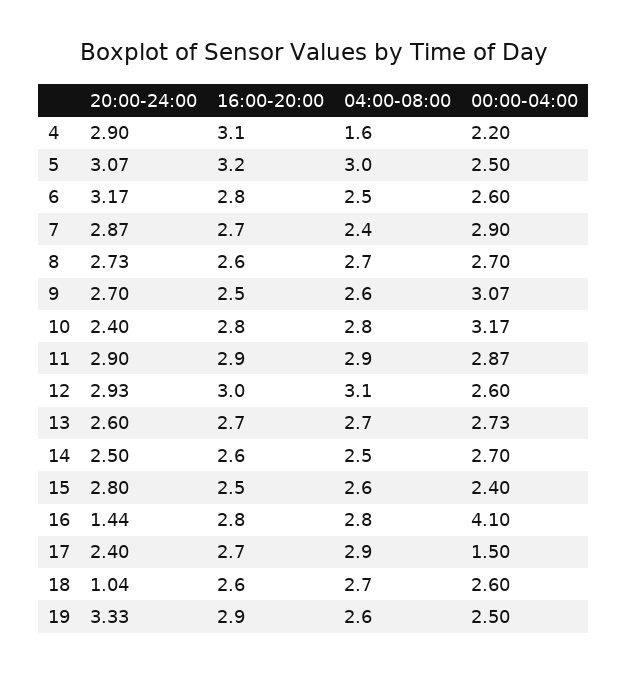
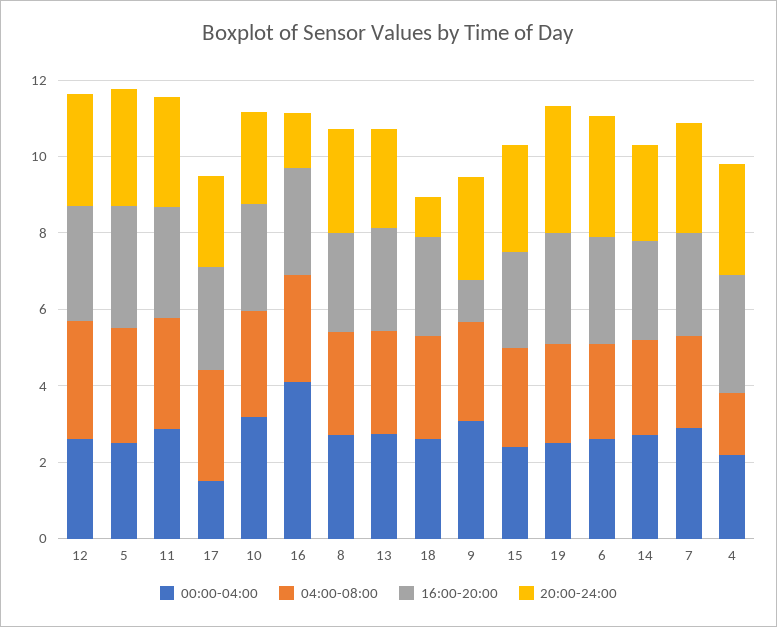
  {
    "20:00-24:00": {
      "4": 2.9,
      "5": 3.07,
      "6": 3.17,
      "7": 2.87,
      "8": 2.73,
      "9": 2.7,
      "10": 2.4,
      "11": 2.9,
      "12": 2.93,
      "13": 2.6,
      "14": 2.5,
      "15": 2.8,
      "16": 1.44,
      "17": 2.4,
      "18": 1.04,
      "19": 3.33
    },
    "16:00-20:00": {
      "4": 3.1,
      "5": 3.2,
      "6": 2.8,
      "7": 2.7,
      "8": 2.6,
-     "9": 2.5,
+     "9": 1,
      "10": 2.8,
      "11": 2.9,
      "12": 3,
      "13": 2.7,
      "14": 2.6,
      "15": 2.5,
      "16": 2.8,
      "17": 2.7,
      "18": 2.6,
      "19": 2.9
    },
    "04:00-08:00": {
      "4": 1.6,
      "5": 3,
      "6": 2.5,
      "7": 2.4,
      "8": 2.7,
      "9": 2.6,
      "10": 2.8,
      "11": 2.9,
      "12": 3.1,
      "13": 2.7,
      "14": 2.5,
      "15": 2.6,
      "16": 2.8,
      "17": 2.9,
      "18": 2.7,
      "19": 2.6
    },
    "00:00-04:00": {
      "4": 2.2,
      "5": 2.5,
      "6": 2.6,
      "7": 2.9,
      "8": 2.7,
      "9": 3.07,
      "10": 3.17,
      "11": 2.87,
      "12": 2.6,
      "13": 2.73,
      "14": 2.7,
      "15": 2.4,
      "16": 4.1,
      "17": 1.5,
      "18": 2.6,
      "19": 2.5
    }
  }

